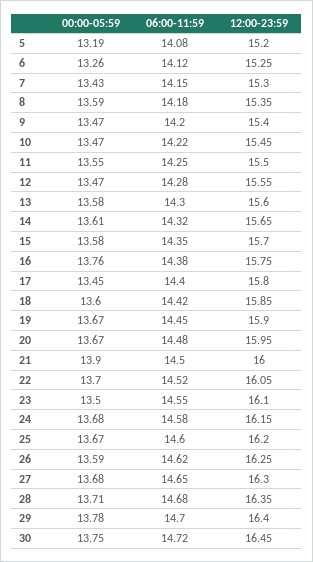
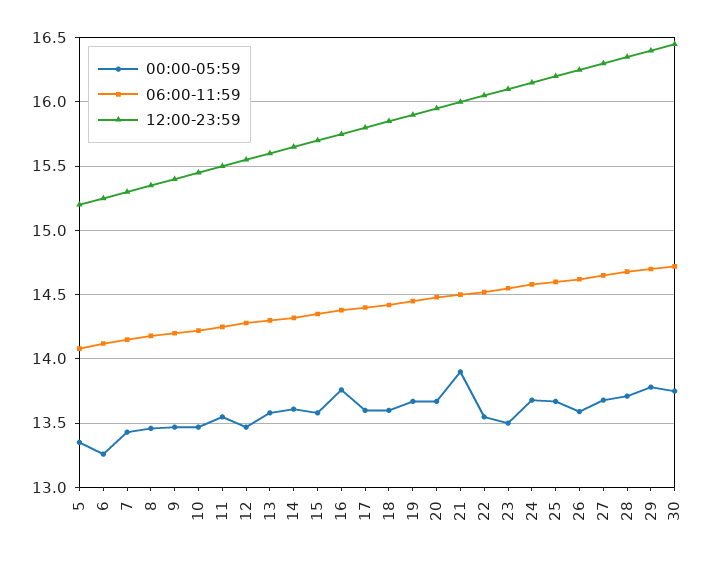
  {
    "00:00-05:59": {
-     "5": 13.19,
+     "5": 13.35,
      "6": 13.26,
      "7": 13.43,
-     "8": 13.59,
+     "8": 13.45,
      "9": 13.47,
      "10": 13.47,
      "11": 13.55,
      "12": 13.47,
      "13": 13.58,
      "14": 13.61,
      "15": 13.58,
      "16": 13.76,
-     "17": 13.45,
+     "17": 13.6,
      "18": 13.6,
      "19": 13.67,
      "20": 13.67,
      "21": 13.9,
-     "22": 13.7,
+     "22": 13.55,
      "23": 13.5,
      "24": 13.68,
      "25": 13.67,
      "26": 13.59,
      "27": 13.68,
      "28": 13.71,
      "29": 13.78,
      "30": 13.75
    },
    "06:00-11:59": {
      "5": 14.08,
      "6": 14.12,
      "7": 14.15,
      "8": 14.18,
      "9": 14.2,
      "10": 14.22,
      "11": 14.25,
      "12": 14.28,
      "13": 14.3,
      "14": 14.32,
      "15": 14.35,
      "16": 14.38,
      "17": 14.4,
      "18": 14.42,
      "19": 14.45,
      "20": 14.48,
      "21": 14.5,
      "22": 14.52,
      "23": 14.55,
      "24": 14.58,
      "25": 14.6,
      "26": 14.62,
      "27": 14.65,
      "28": 14.68,
      "29": 14.7,
      "30": 14.72
    },
    "12:00-23:59": {
      "5": 15.2,
      "6": 15.25,
      "7": 15.3,
      "8": 15.35,
      "9": 15.4,
      "10": 15.45,
      "11": 15.5,
      "12": 15.55,
      "13": 15.6,
      "14": 15.65,
      "15": 15.7,
      "16": 15.75,
      "17": 15.8,
      "18": 15.85,
      "19": 15.9,
      "20": 15.95,
      "21": 16,
      "22": 16.05,
      "23": 16.1,
      "24": 16.15,
      "25": 16.2,
      "26": 16.25,
      "27": 16.3,
      "28": 16.35,
      "29": 16.4,
      "30": 16.45
    }
  }

